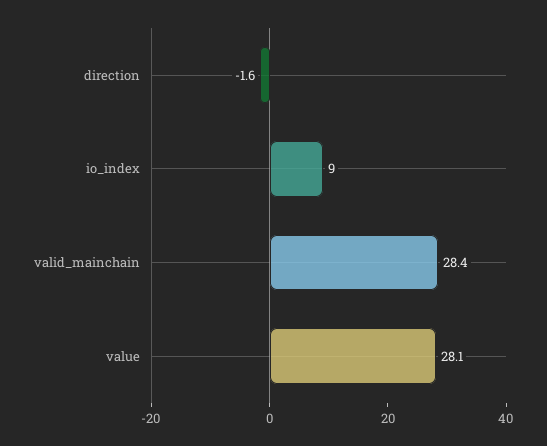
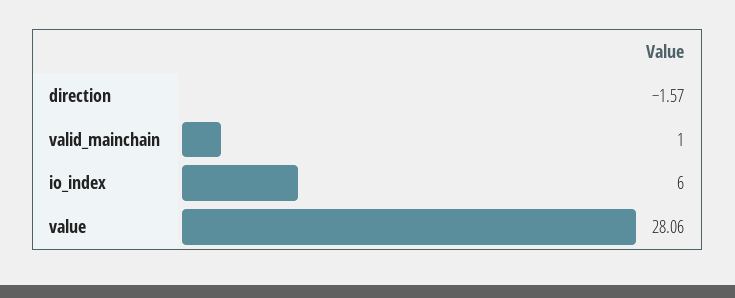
  {
    "direction": -1.57,
-   "io_index": 9,
+   "io_index": 6,
-   "valid_mainchain": 28.4,
+   "valid_mainchain": 1,
    "value": 28.06
  }

